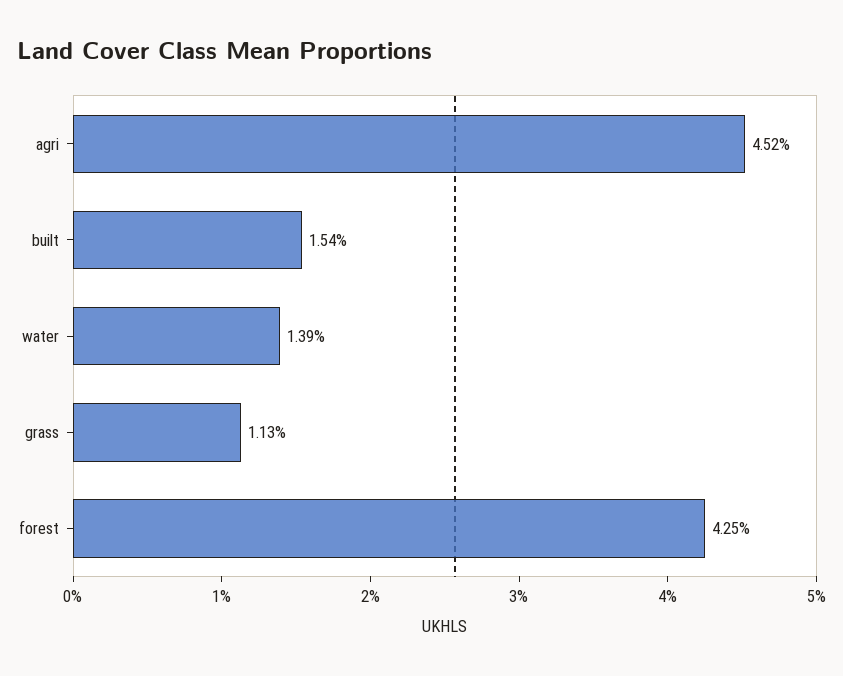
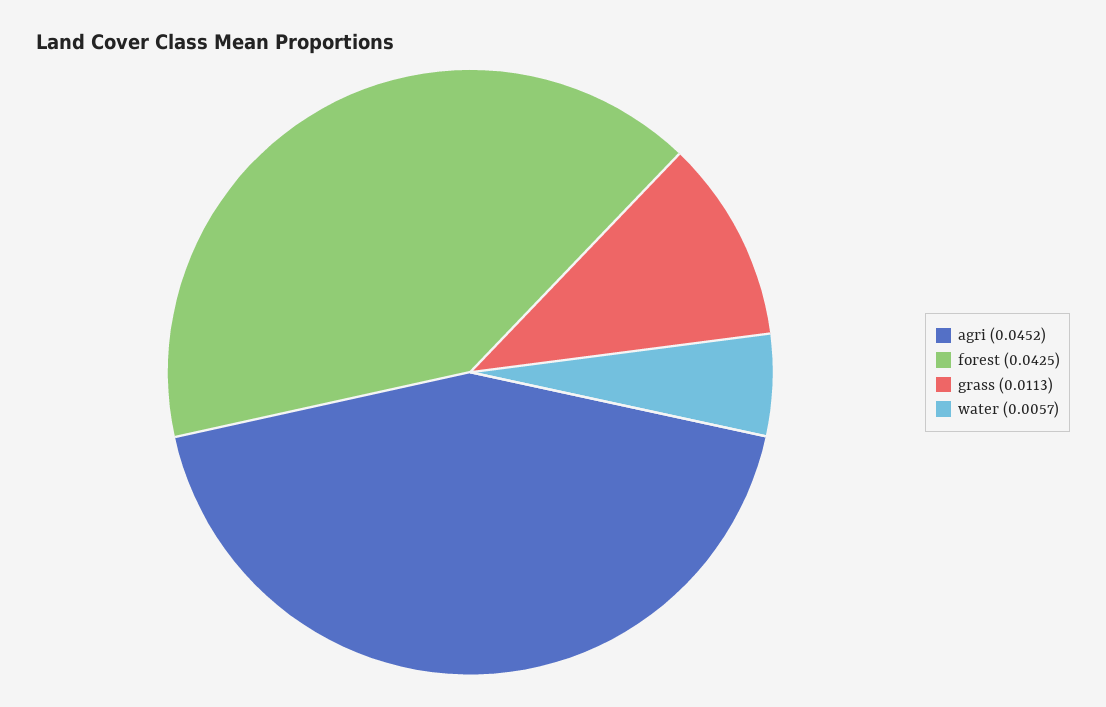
  {
    "agri": 0.0452,
-   "built": 0.0154,
-   "water": 0.0139,
+   "water": 0.0057,
    "grass": 0.0113,
    "forest": 0.0425
  }

